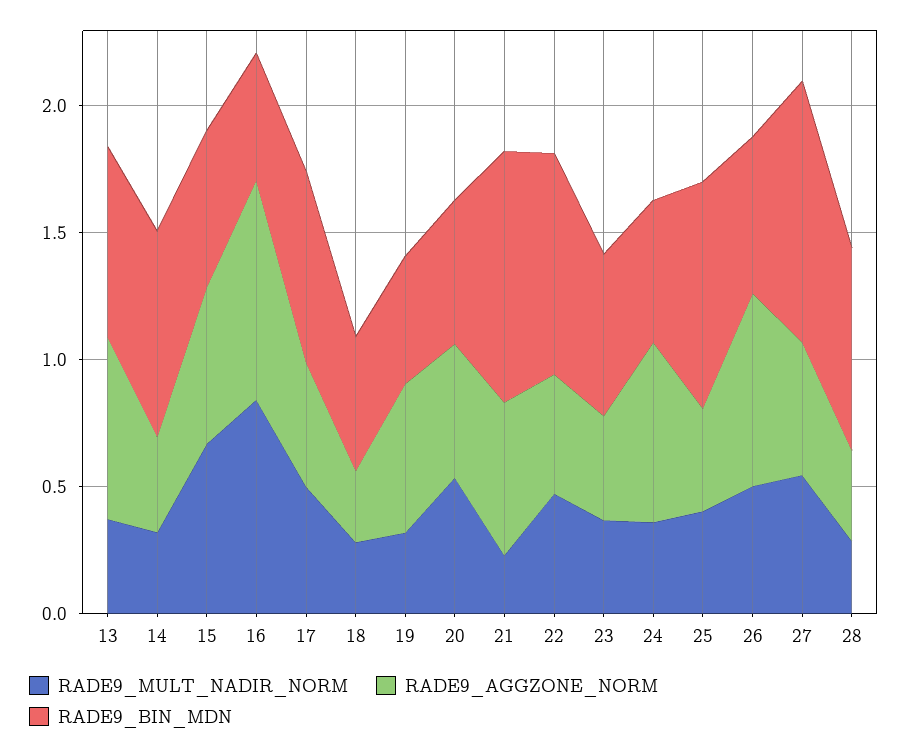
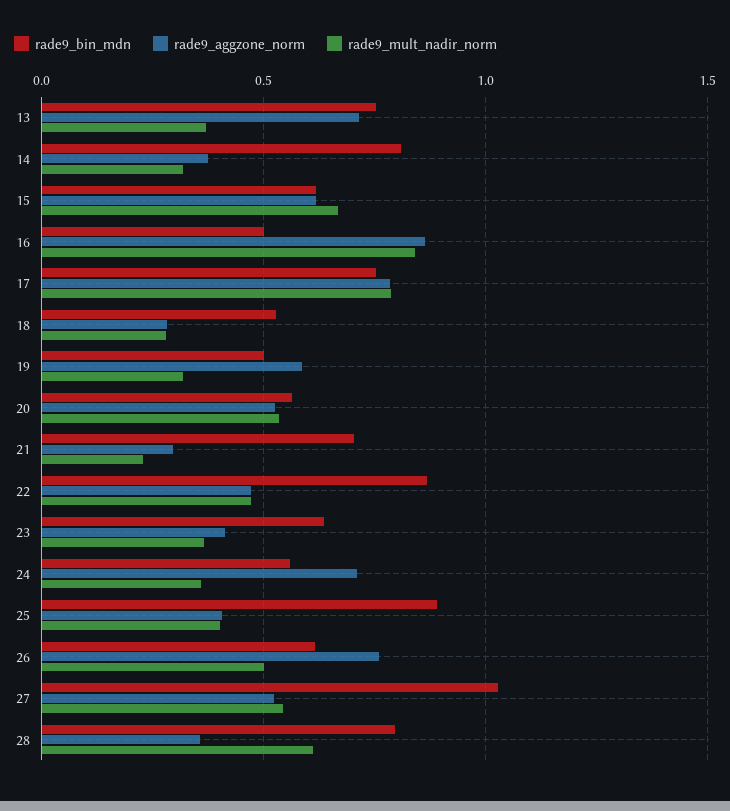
  {
    "RADE9_MULT_NADIR_NORM": {
      "13": 0.35,
      "14": 0.3,
      "15": 0.65,
      "16": 0.85,
-     "17": 0.5,
+     "17": 0.8,
      "18": 0.3,
      "19": 0.3,
      "20": 0.55,
      "21": 0.25,
      "22": 0.45,
      "23": 0.35,
      "24": 0.35,
      "25": 0.4,
      "26": 0.5,
      "27": 0.55,
-     "28": 0.3
+     "28": 0.6
    },
    "RADE9_AGGZONE_NORM": {
      "13": 0.7,
      "14": 0.4,
      "15": 0.6,
      "16": 0.85,
-     "17": 0.5,
+     "17": 0.8,
      "18": 0.3,
      "19": 0.6,
      "20": 0.55,
-     "21": 0.6,
+     "21": 0.3,
      "22": 0.45,
      "23": 0.4,
      "24": 0.7,
      "25": 0.4,
      "26": 0.75,
      "27": 0.5,
      "28": 0.35
    },
    "RADE9_BIN_MDN": {
      "13": 0.75,
      "14": 0.8,
      "15": 0.6,
      "16": 0.5,
      "17": 0.75,
      "18": 0.55,
      "19": 0.5,
      "20": 0.55,
-     "21": 1,
+     "21": 0.7,
      "22": 0.85,
      "23": 0.65,
      "24": 0.55,
      "25": 0.9,
      "26": 0.6,
      "27": 1.05,
      "28": 0.8
    }
  }

